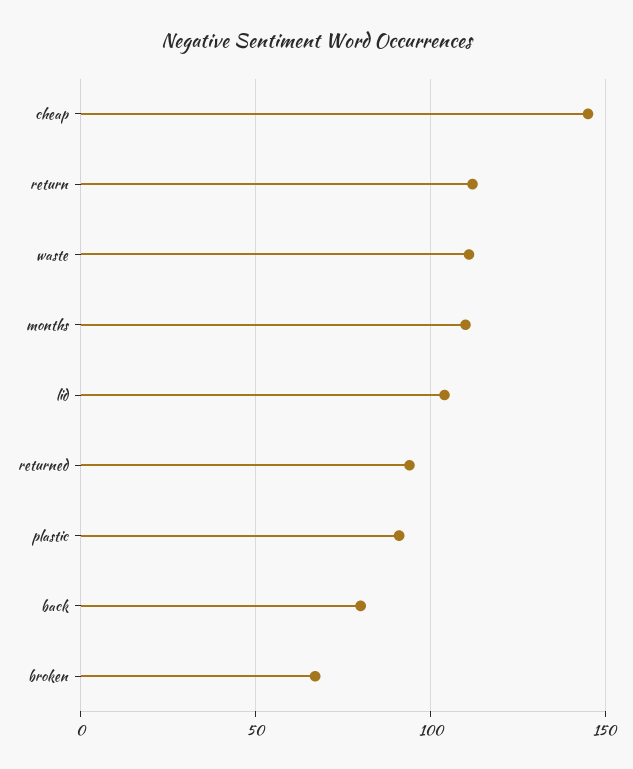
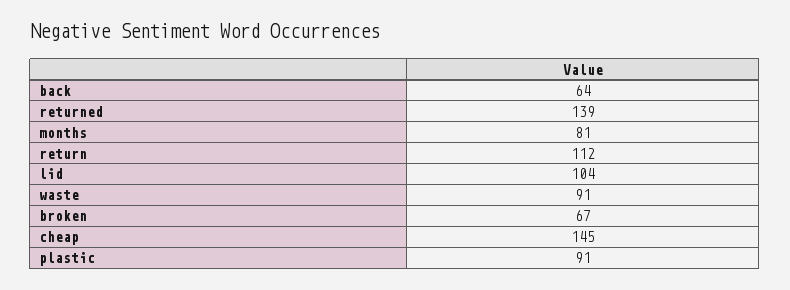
  {
    "cheap": 145,
    "return": 112,
-   "waste": 110,
+   "waste": 91,
-   "months": 110,
+   "months": 81,
    "lid": 104,
-   "returned": 95,
+   "returned": 139,
    "plastic": 91,
-   "back": 80,
+   "back": 64,
    "broken": 67
  }

